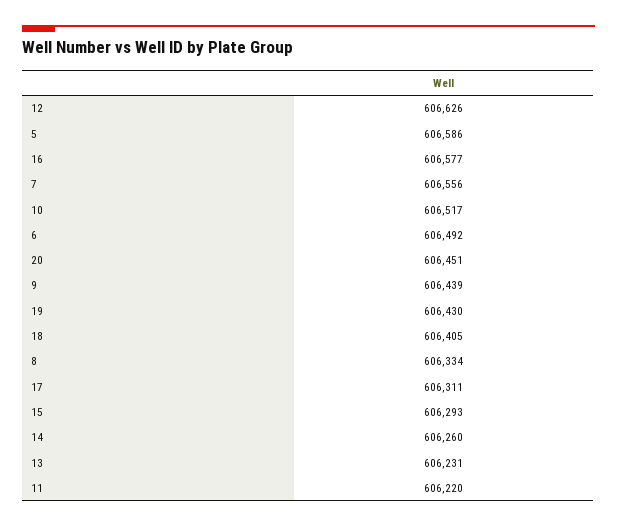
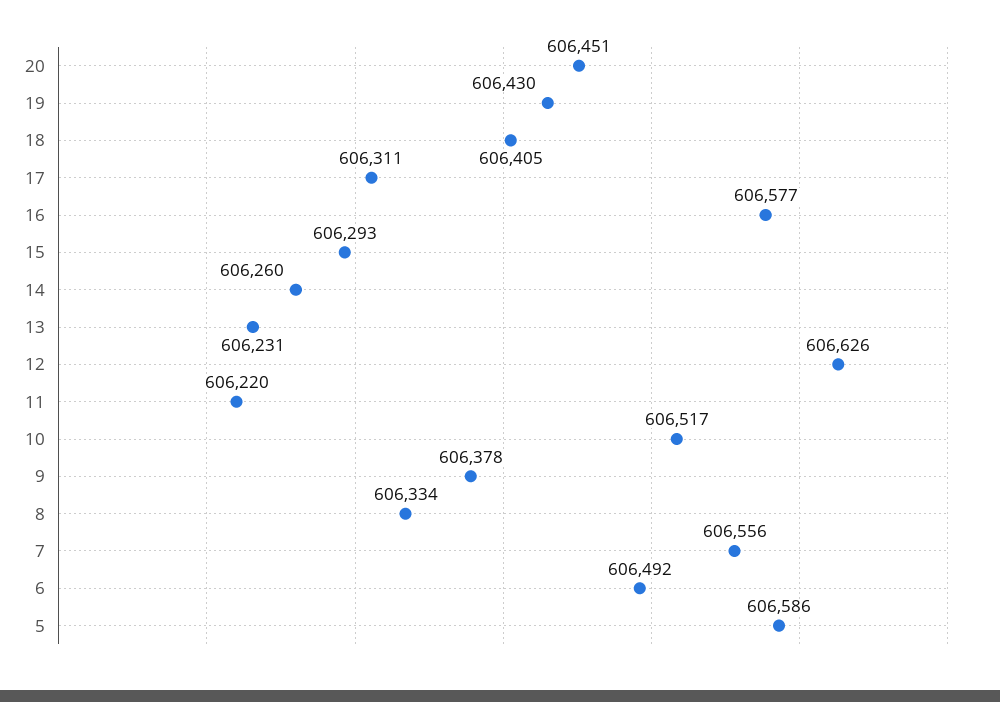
  {
    "12": 606626,
    "5": 606586,
    "16": 606577,
    "7": 606556,
    "10": 606517,
    "6": 606492,
    "20": 606451,
-   "9": 606439,
+   "9": 606378,
    "19": 606430,
    "18": 606405,
    "8": 606334,
    "17": 606311,
    "15": 606293,
    "14": 606260,
    "13": 606231,
    "11": 606220
  }

